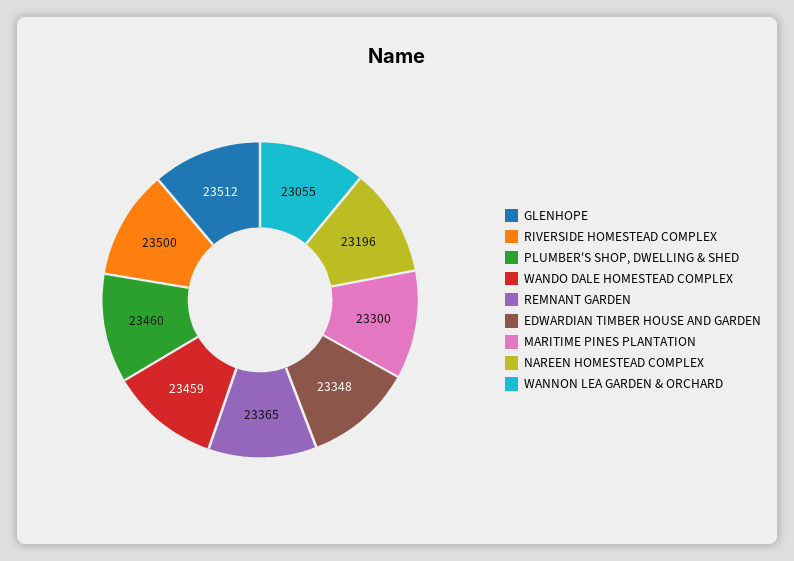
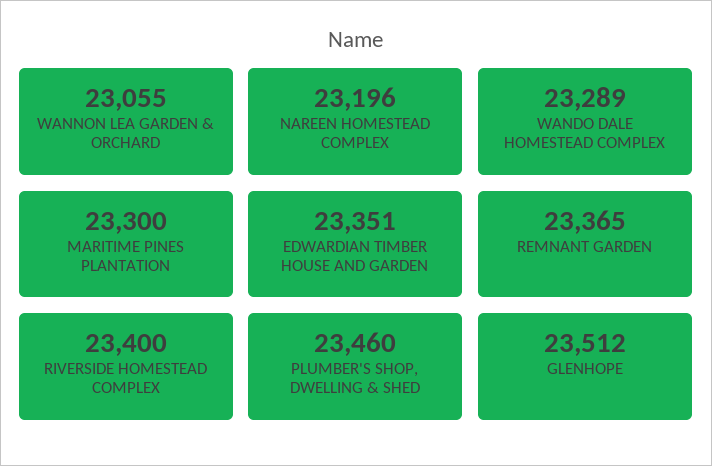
  {
    "GLENHOPE": 23512,
-   "RIVERSIDE HOMESTEAD COMPLEX": 23500,
+   "RIVERSIDE HOMESTEAD COMPLEX": 23400,
    "PLUMBER'S SHOP, DWELLING & SHED": 23460,
-   "WANDO DALE HOMESTEAD COMPLEX": 23459,
+   "WANDO DALE HOMESTEAD COMPLEX": 23289,
    "REMNANT GARDEN": 23365,
-   "EDWARDIAN TIMBER HOUSE AND GARDEN": 23348,
+   "EDWARDIAN TIMBER HOUSE AND GARDEN": 23351,
    "MARITIME PINES PLANTATION": 23300,
    "NAREEN HOMESTEAD COMPLEX": 23196,
    "WANNON LEA GARDEN & ORCHARD": 23055
  }

